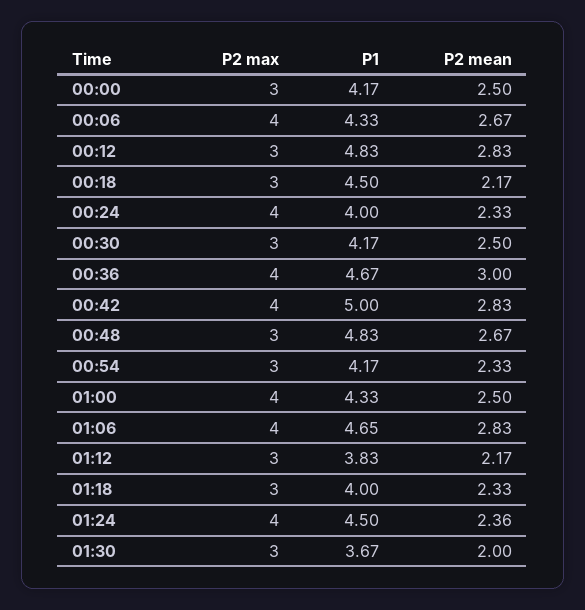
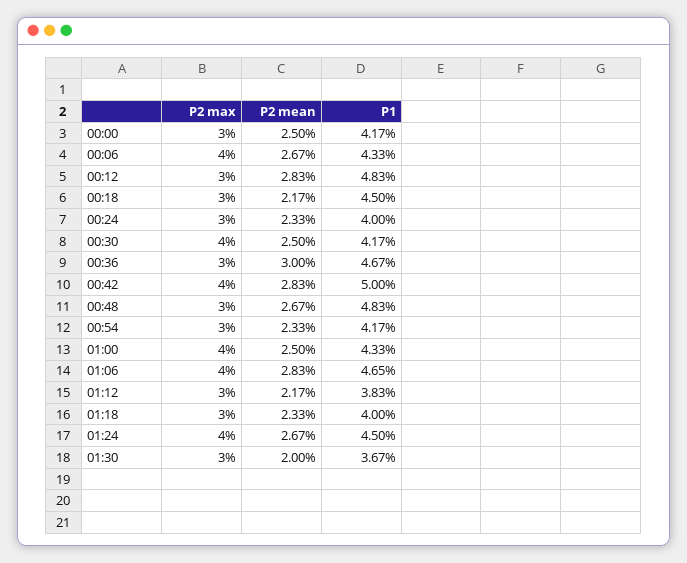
  {
    "P2 max": {
      "00:00": 3,
      "00:06": 4,
      "00:12": 3,
      "00:18": 3,
-     "00:24": 4,
+     "00:24": 3,
-     "00:30": 3,
+     "00:30": 4,
-     "00:36": 4,
+     "00:36": 3,
      "00:42": 4,
      "00:48": 3,
      "00:54": 3,
      "01:00": 4,
      "01:06": 4,
      "01:12": 3,
      "01:18": 3,
      "01:24": 4,
      "01:30": 3
    },
    "P1": {
      "00:00": 4.17,
      "00:06": 4.33,
      "00:12": 4.83,
      "00:18": 4.5,
      "00:24": 4,
      "00:30": 4.17,
      "00:36": 4.67,
      "00:42": 5,
      "00:48": 4.83,
      "00:54": 4.17,
      "01:00": 4.33,
      "01:06": 4.65,
      "01:12": 3.83,
      "01:18": 4,
      "01:24": 4.5,
      "01:30": 3.67
    },
    "P2 mean": {
      "00:00": 2.5,
      "00:06": 2.67,
      "00:12": 2.83,
      "00:18": 2.17,
      "00:24": 2.33,
      "00:30": 2.5,
      "00:36": 3,
      "00:42": 2.83,
      "00:48": 2.67,
      "00:54": 2.33,
      "01:00": 2.5,
      "01:06": 2.83,
      "01:12": 2.17,
      "01:18": 2.33,
-     "01:24": 2.36,
+     "01:24": 2.67,
      "01:30": 2
    }
  }

